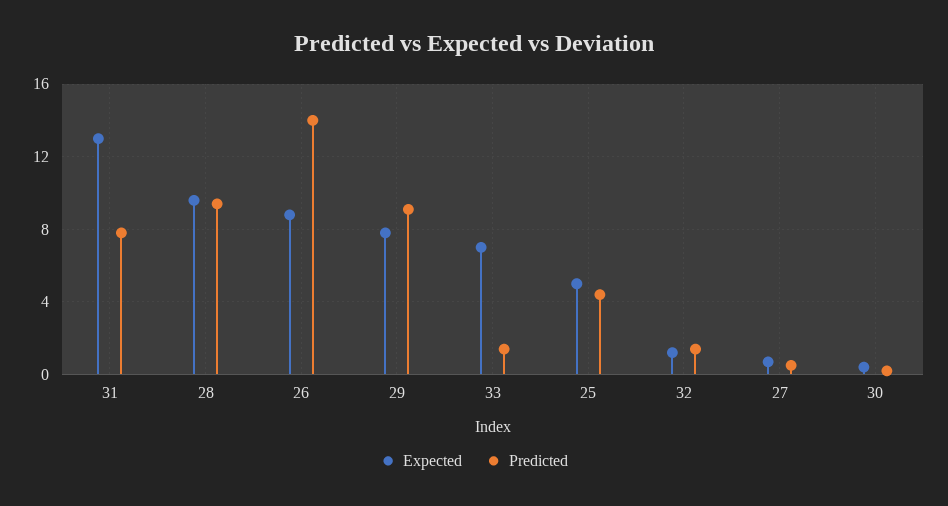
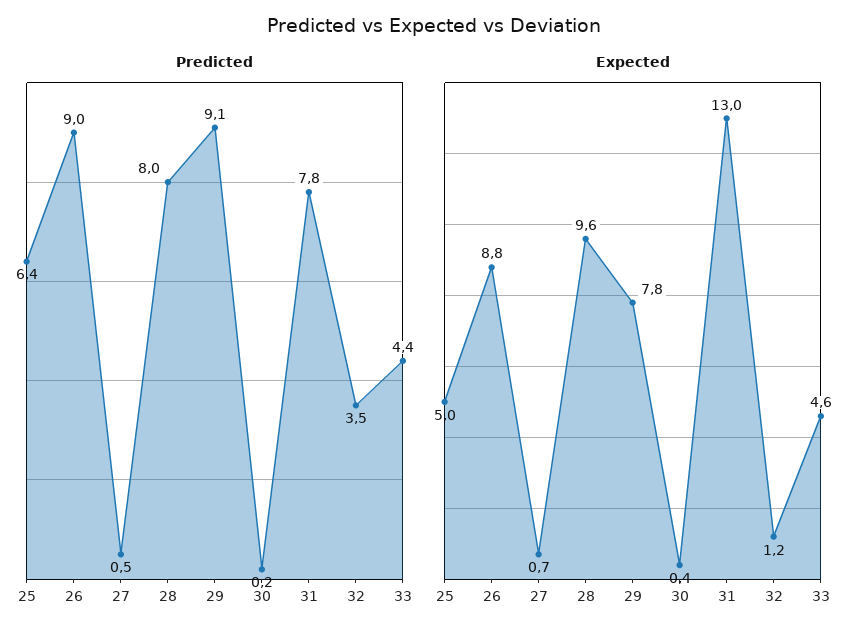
  {
    "Expected": {
      "31": 13,
      "28": 9.6,
      "26": 8.8,
      "29": 7.8,
-     "33": 7,
+     "33": 4.6,
      "25": 5,
      "32": 1.2,
      "27": 0.7,
      "30": 0.4
    },
    "Predicted": {
      "31": 7.8,
-     "28": 9.5,
+     "28": 8,
-     "26": 14,
+     "26": 9,
      "29": 9.1,
-     "33": 1.5,
+     "33": 4.4,
-     "25": 4.5,
+     "25": 6.4,
-     "32": 1.5,
+     "32": 3.5,
      "27": 0.5,
      "30": 0.2
    }
  }

